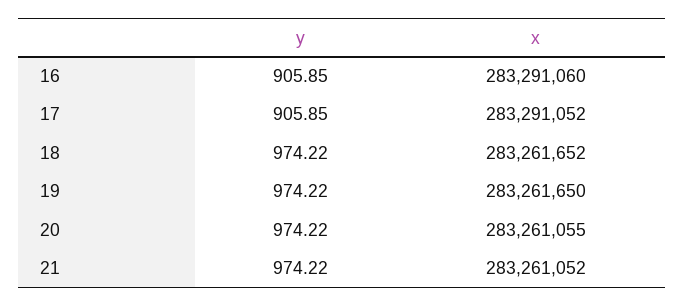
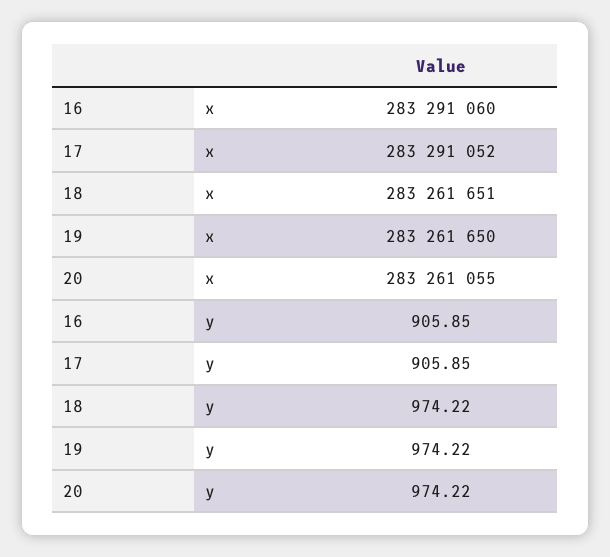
  {
    "y": {
      "16": 905.85,
      "17": 905.85,
      "18": 974.22,
      "19": 974.22,
-     "20": 974.22,
+     "20": 974.22
-     "21": 974.22
    },
    "x": {
      "16": 283291060,
      "17": 283291052,
-     "18": 283261652,
+     "18": 283261651,
      "19": 283261650,
-     "20": 283261055,
+     "20": 283261055
-     "21": 283261052
    }
  }

